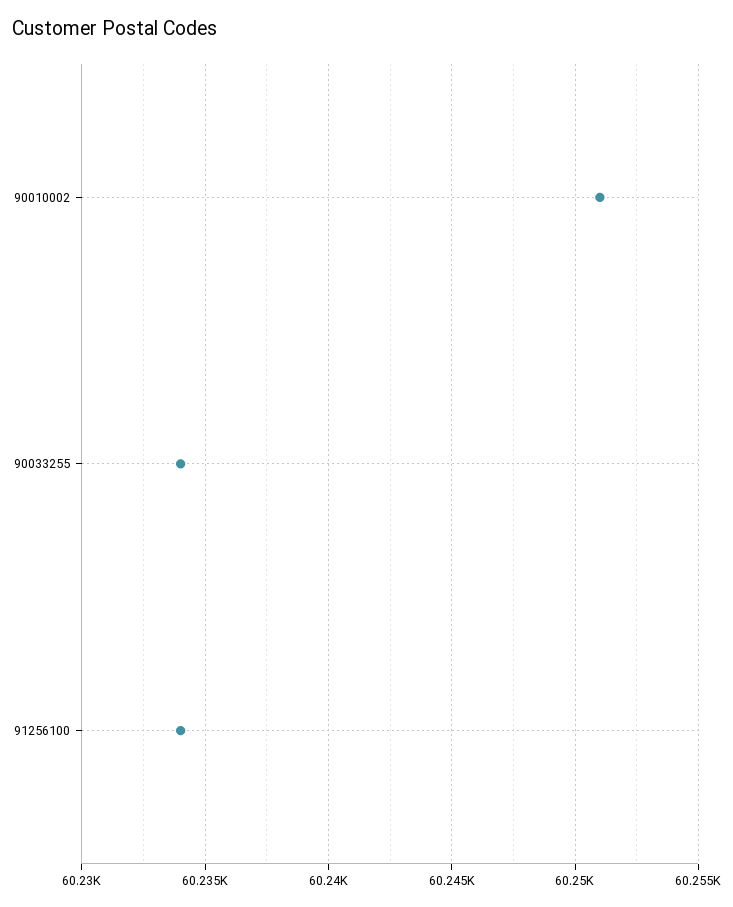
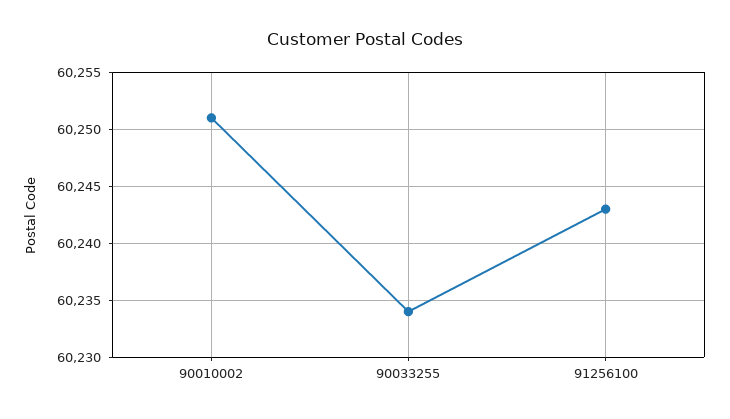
  {
    "90010002": 60251,
    "90033255": 60234,
-   "91256100": 60234
+   "91256100": 60243
  }

